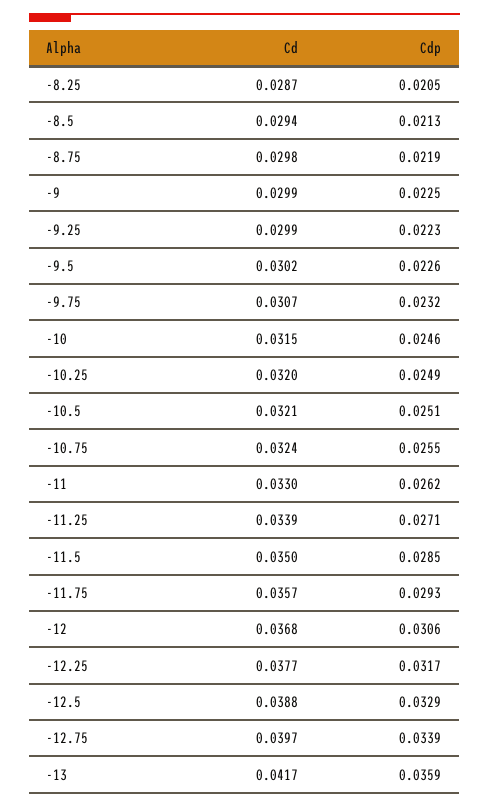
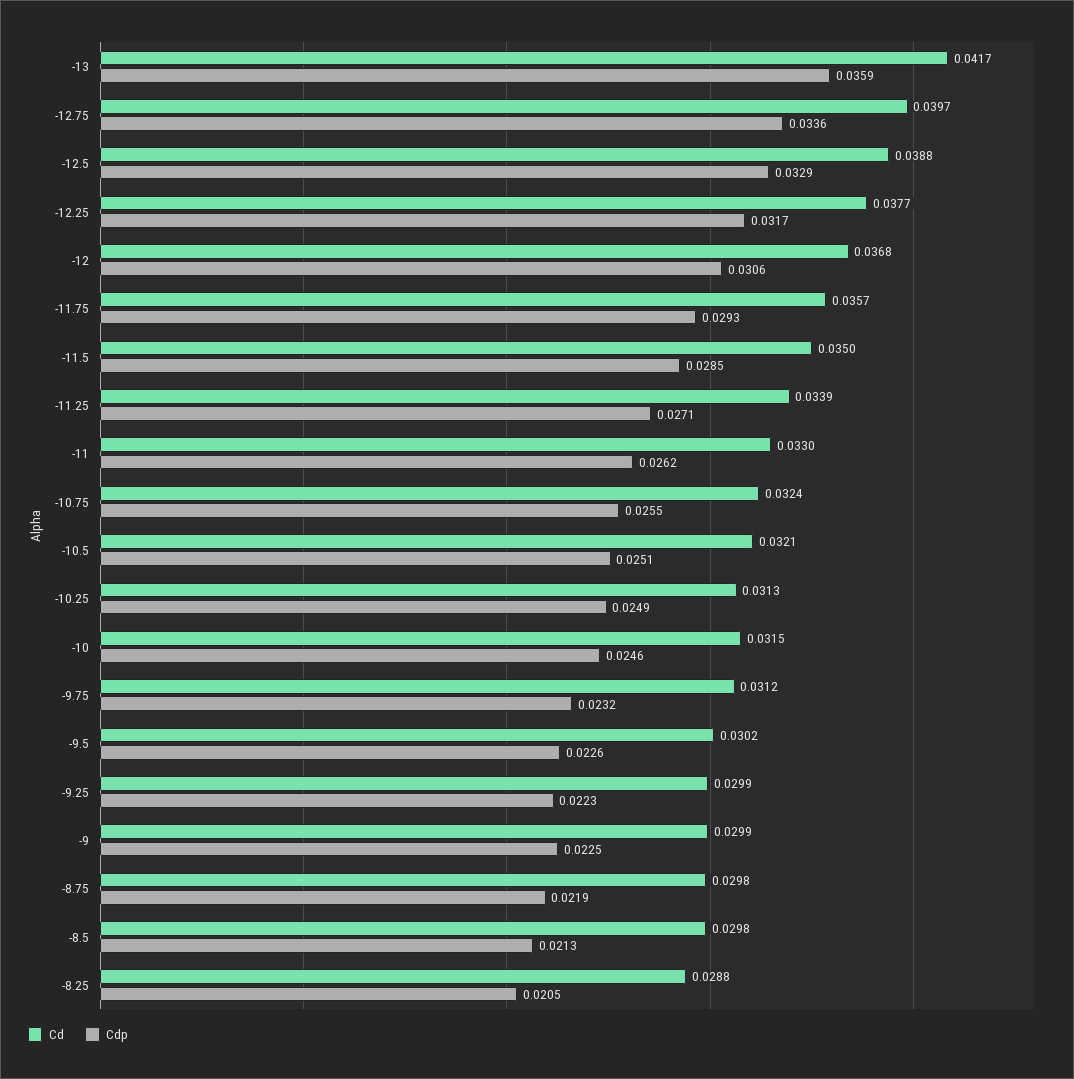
  {
    "Cd": {
-     "-8.25": 0.0287,
+     "-8.25": 0.0288,
-     "-8.5": 0.0294,
+     "-8.5": 0.0298,
      "-8.75": 0.0298,
      "-9": 0.0299,
      "-9.25": 0.0299,
      "-9.5": 0.0302,
-     "-9.75": 0.0307,
+     "-9.75": 0.0312,
      "-10": 0.0315,
-     "-10.25": 0.032,
+     "-10.25": 0.0313,
      "-10.5": 0.0321,
      "-10.75": 0.0324,
      "-11": 0.033,
      "-11.25": 0.0339,
      "-11.5": 0.035,
      "-11.75": 0.0357,
      "-12": 0.0368,
      "-12.25": 0.0377,
      "-12.5": 0.0388,
      "-12.75": 0.0397,
      "-13": 0.0417
    },
    "Cdp": {
      "-8.25": 0.0205,
      "-8.5": 0.0213,
      "-8.75": 0.0219,
      "-9": 0.0225,
      "-9.25": 0.0223,
      "-9.5": 0.0226,
      "-9.75": 0.0232,
      "-10": 0.0246,
      "-10.25": 0.0249,
      "-10.5": 0.0251,
      "-10.75": 0.0255,
      "-11": 0.0262,
      "-11.25": 0.0271,
      "-11.5": 0.0285,
      "-11.75": 0.0293,
      "-12": 0.0306,
      "-12.25": 0.0317,
      "-12.5": 0.0329,
-     "-12.75": 0.0339,
+     "-12.75": 0.0336,
      "-13": 0.0359
    }
  }

